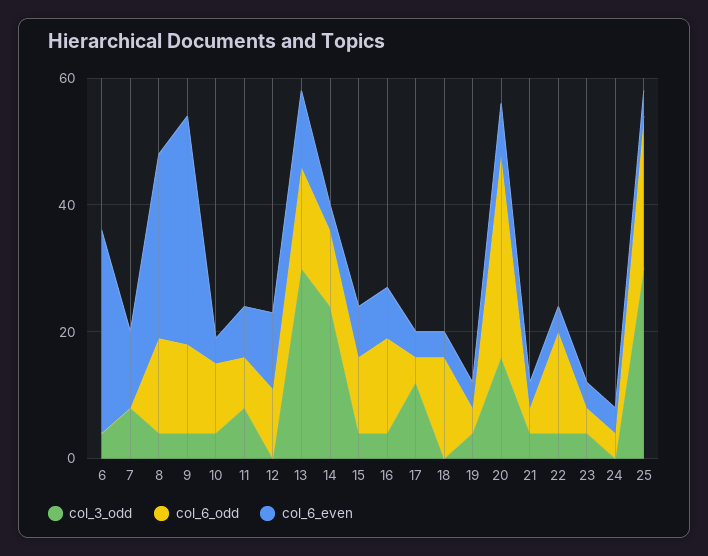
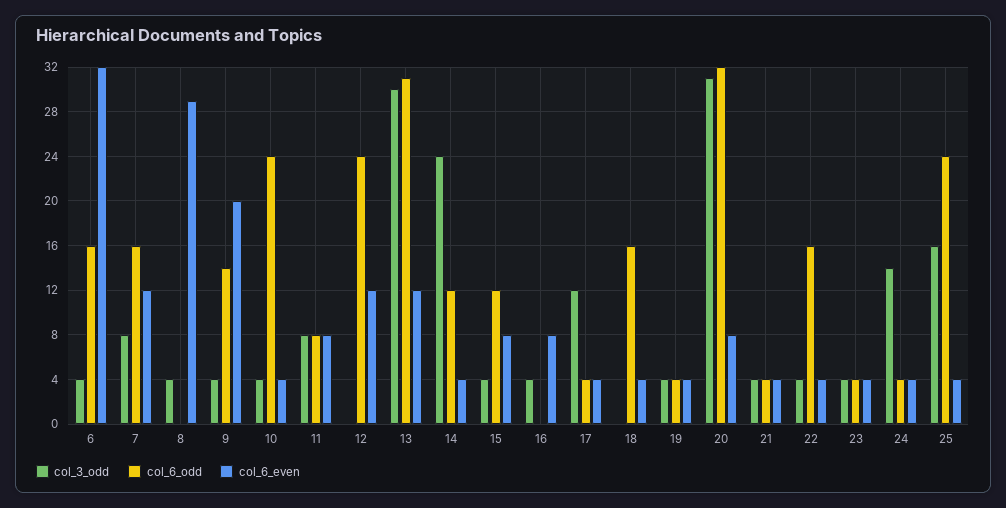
  {
    "col_3_odd": {
      "6": 4,
      "7": 8,
      "8": 4,
      "9": 4,
      "10": 4,
      "11": 8,
      "12": 0,
      "13": 30,
      "14": 24,
      "15": 4,
      "16": 4,
      "17": 12,
      "18": 0,
      "19": 4,
-     "20": 15,
+     "20": 31,
      "21": 4,
      "22": 4,
      "23": 4,
-     "24": 0,
+     "24": 14,
-     "25": 30
+     "25": 16
    },
    "col_6_odd": {
-     "6": 0,
+     "6": 16,
-     "7": 0,
+     "7": 16,
-     "8": 15,
+     "8": 0,
      "9": 14,
-     "10": 10,
+     "10": 24,
      "11": 8,
-     "12": 10,
+     "12": 24,
-     "13": 15,
+     "13": 31,
      "14": 12,
      "15": 12,
-     "16": 15,
+     "16": 0,
      "17": 4,
      "18": 16,
      "19": 4,
      "20": 32,
      "21": 4,
      "22": 16,
      "23": 4,
      "24": 4,
      "25": 24
    },
    "col_6_even": {
      "6": 32,
      "7": 12,
      "8": 29,
-     "9": 35,
+     "9": 20,
      "10": 4,
      "11": 8,
      "12": 12,
      "13": 12,
      "14": 4,
      "15": 8,
      "16": 8,
      "17": 4,
      "18": 4,
      "19": 4,
      "20": 8,
      "21": 4,
      "22": 4,
      "23": 4,
      "24": 4,
      "25": 4
    }
  }

